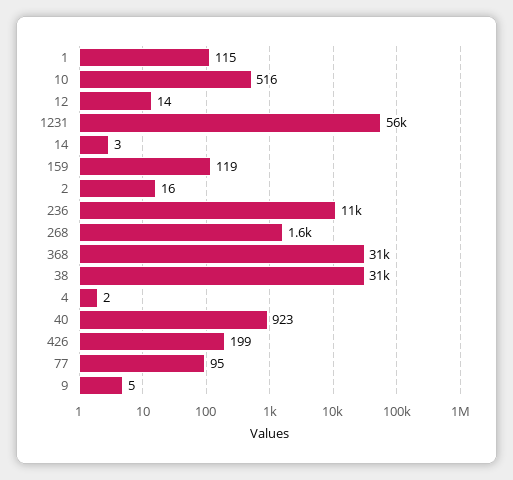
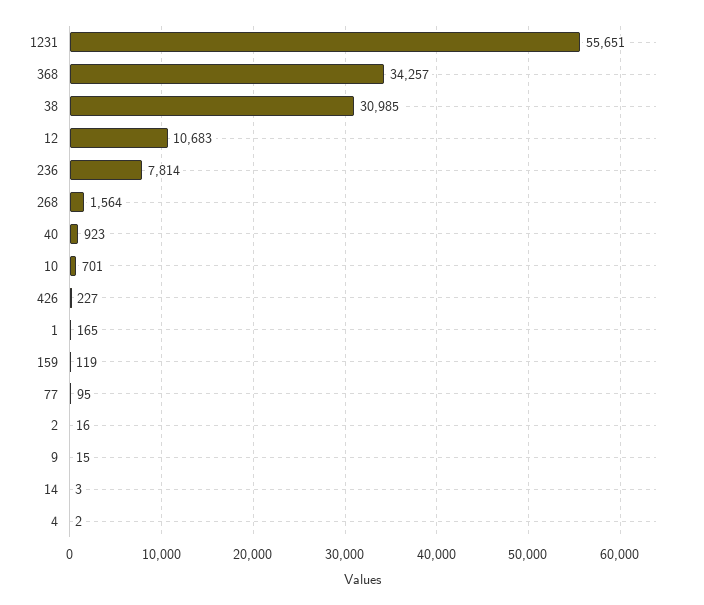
  {
-   "1": 115,
+   "1": 165,
-   "10": 516,
+   "10": 701,
-   "12": 14,
+   "12": 10683,
    "1231": 55651,
    "14": 3,
    "159": 119,
    "2": 16,
-   "236": 11000,
+   "236": 7814,
    "268": 1564,
-   "368": 31000,
+   "368": 34257,
    "38": 30985,
    "4": 2,
    "40": 923,
-   "426": 199,
+   "426": 227,
    "77": 95,
-   "9": 5
+   "9": 15
  }

